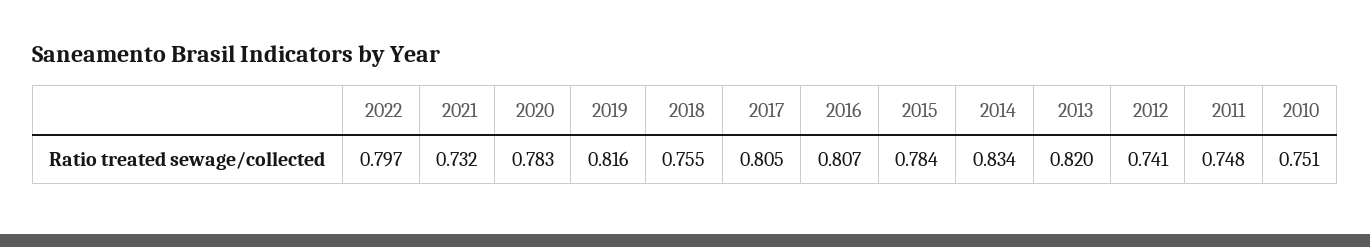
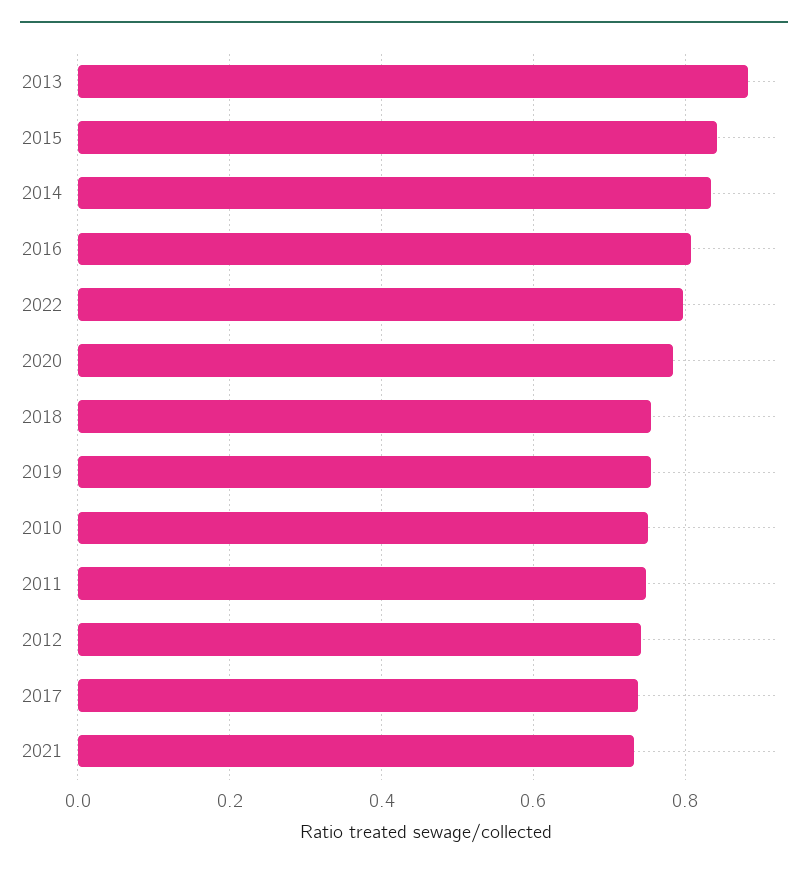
  {
    "2022": 0.797,
    "2021": 0.732,
    "2020": 0.783,
-   "2019": 0.816,
+   "2019": 0.76,
    "2018": 0.755,
-   "2017": 0.805,
+   "2017": 0.74,
    "2016": 0.807,
-   "2015": 0.784,
+   "2015": 0.84,
    "2014": 0.834,
-   "2013": 0.82,
+   "2013": 0.88,
    "2012": 0.741,
    "2011": 0.748,
    "2010": 0.751
  }

